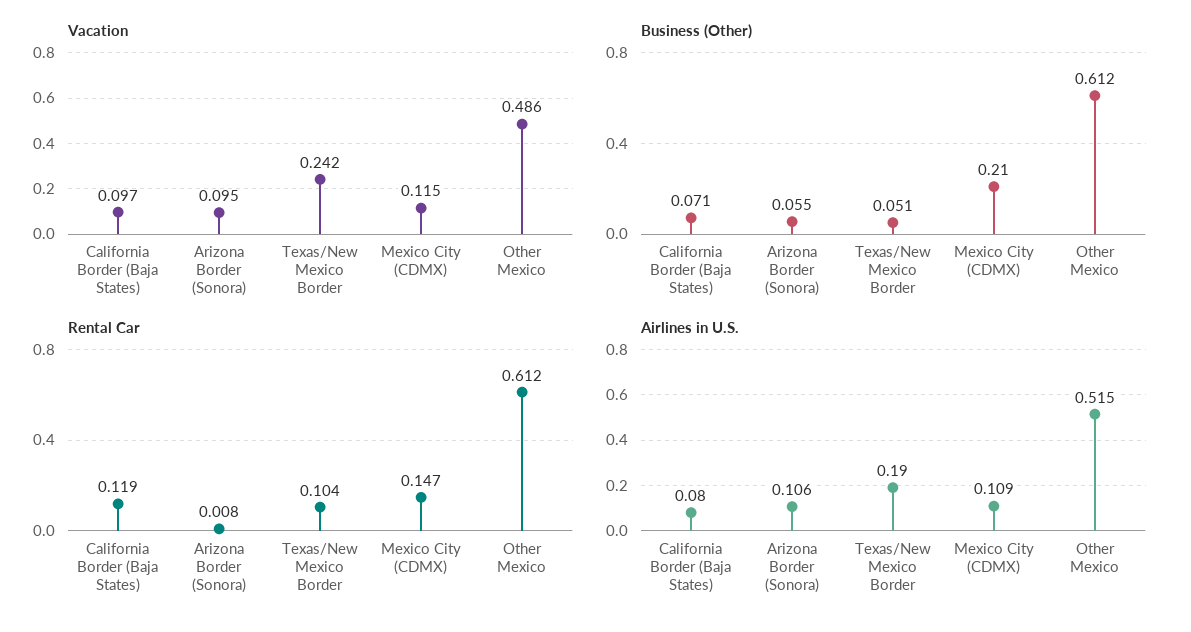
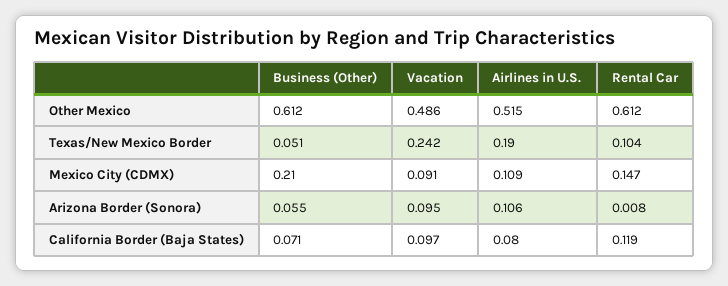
  {
    "Vacation": {
      "California Border (Baja States)": 0.097,
      "Arizona Border (Sonora)": 0.095,
      "Texas/New Mexico Border": 0.242,
-     "Mexico City (CDMX)": 0.115,
+     "Mexico City (CDMX)": 0.091,
      "Other Mexico": 0.486
    },
    "Business (Other)": {
      "California Border (Baja States)": 0.071,
      "Arizona Border (Sonora)": 0.055,
      "Texas/New Mexico Border": 0.051,
      "Mexico City (CDMX)": 0.21,
      "Other Mexico": 0.612
    },
    "Rental Car": {
      "California Border (Baja States)": 0.119,
      "Arizona Border (Sonora)": 0.008,
      "Texas/New Mexico Border": 0.104,
      "Mexico City (CDMX)": 0.147,
      "Other Mexico": 0.612
    },
    "Airlines in U.S.": {
      "California Border (Baja States)": 0.08,
      "Arizona Border (Sonora)": 0.106,
      "Texas/New Mexico Border": 0.19,
      "Mexico City (CDMX)": 0.109,
      "Other Mexico": 0.515
    }
  }

